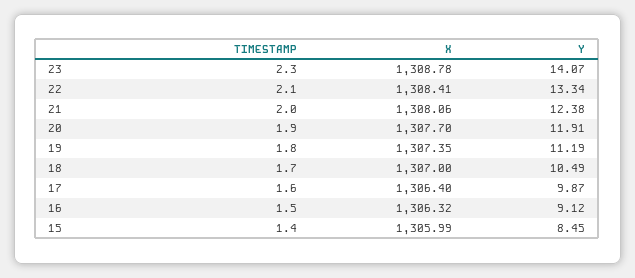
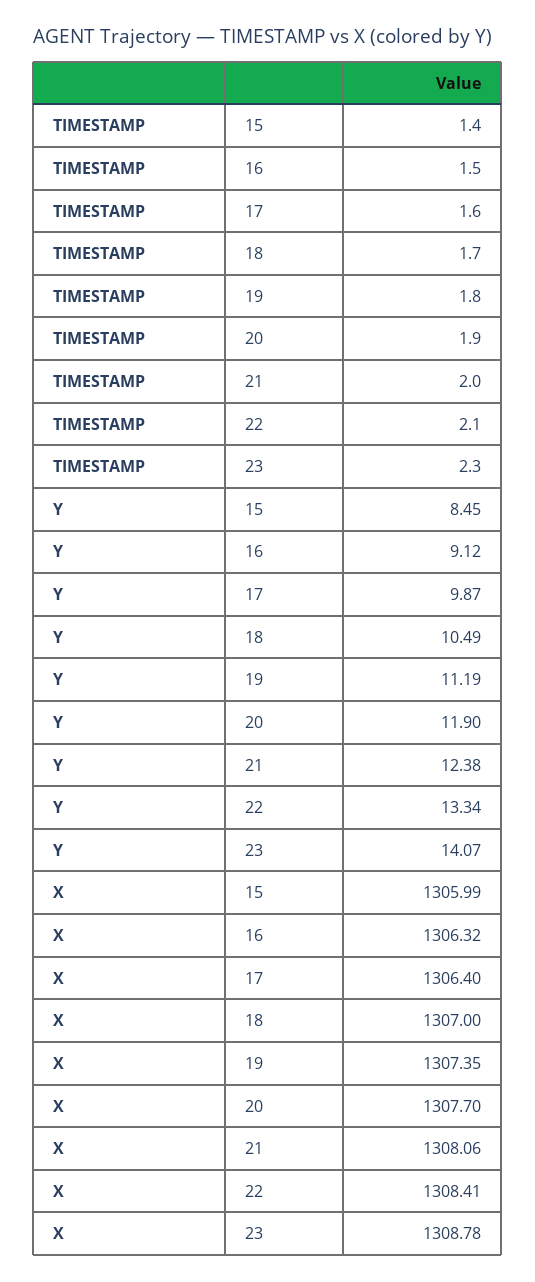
  {
    "TIMESTAMP": {
      "23": 2.3,
      "22": 2.1,
      "21": 2,
      "20": 1.9,
      "19": 1.8,
      "18": 1.7,
      "17": 1.6,
      "16": 1.5,
      "15": 1.4
    },
    "X": {
      "23": 1308.78,
      "22": 1308.41,
      "21": 1308.06,
      "20": 1307.7,
      "19": 1307.35,
      "18": 1307,
      "17": 1306.4,
      "16": 1306.32,
      "15": 1305.99
    },
    "Y": {
      "23": 14.07,
      "22": 13.34,
      "21": 12.38,
-     "20": 11.91,
+     "20": 11.9,
      "19": 11.19,
      "18": 10.49,
      "17": 9.87,
      "16": 9.12,
      "15": 8.45
    }
  }

